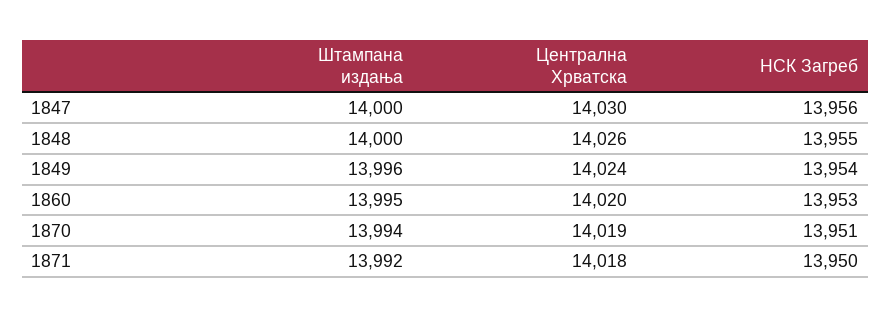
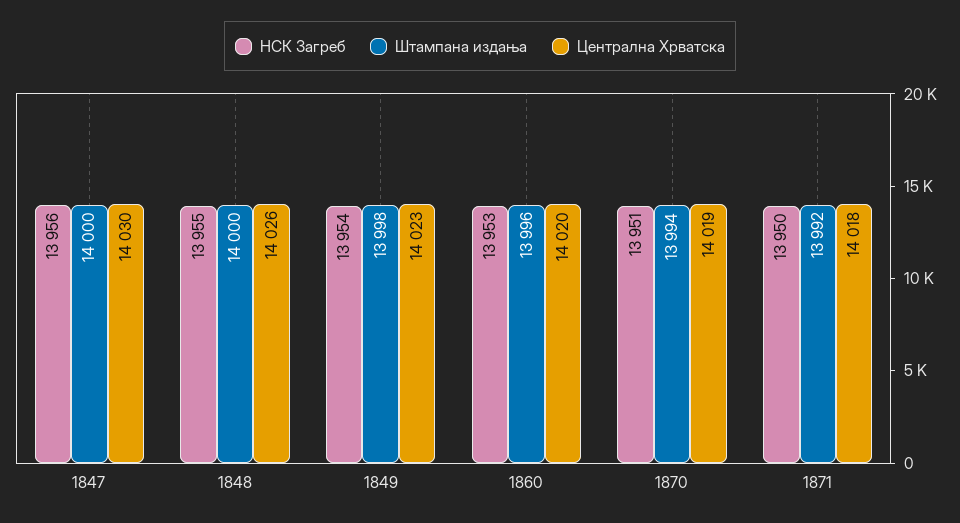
  {
    "Штампана издања": {
      "1847": 14000,
      "1848": 14000,
-     "1849": 13996,
+     "1849": 13998,
-     "1860": 13995,
+     "1860": 13996,
      "1870": 13994,
      "1871": 13992
    },
    "Централна Хрватска": {
      "1847": 14030,
      "1848": 14026,
-     "1849": 14024,
+     "1849": 14023,
      "1860": 14020,
      "1870": 14019,
      "1871": 14018
    },
    "НСК Загреб": {
      "1847": 13956,
      "1848": 13955,
      "1849": 13954,
      "1860": 13953,
      "1870": 13951,
      "1871": 13950
    }
  }

